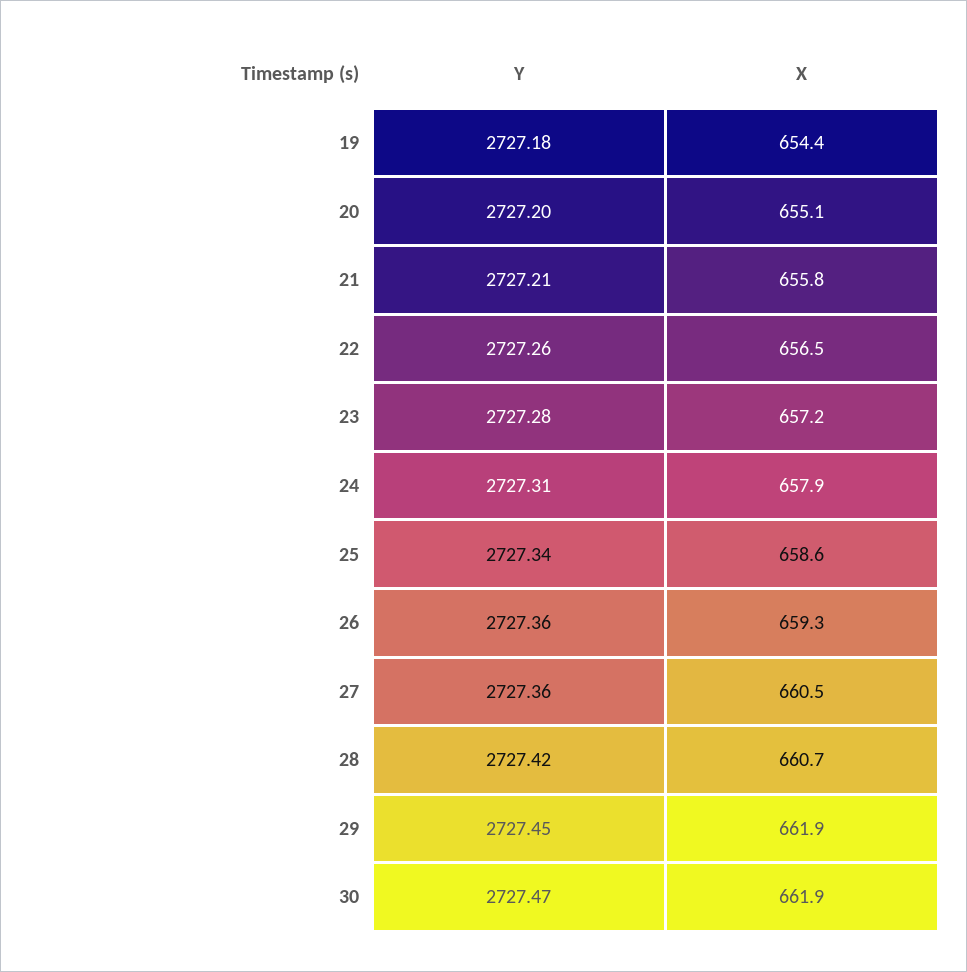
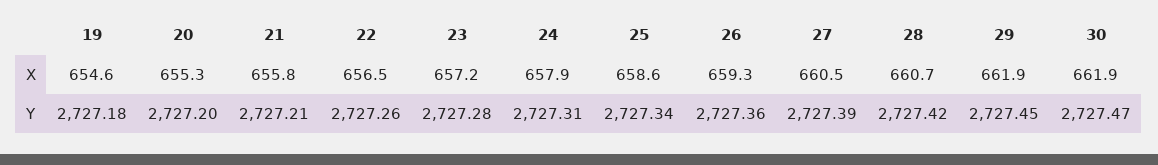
  {
    "Y": {
      "19": 2727.18,
      "20": 2727.2,
      "21": 2727.21,
      "22": 2727.26,
      "23": 2727.28,
      "24": 2727.31,
      "25": 2727.34,
      "26": 2727.36,
-     "27": 2727.36,
+     "27": 2727.39,
      "28": 2727.42,
      "29": 2727.45,
      "30": 2727.47
    },
    "X": {
-     "19": 654.4,
+     "19": 654.6,
-     "20": 655.1,
+     "20": 655.3,
      "21": 655.8,
      "22": 656.5,
      "23": 657.2,
      "24": 657.9,
      "25": 658.6,
      "26": 659.3,
      "27": 660.5,
      "28": 660.7,
      "29": 661.9,
      "30": 661.9
    }
  }

